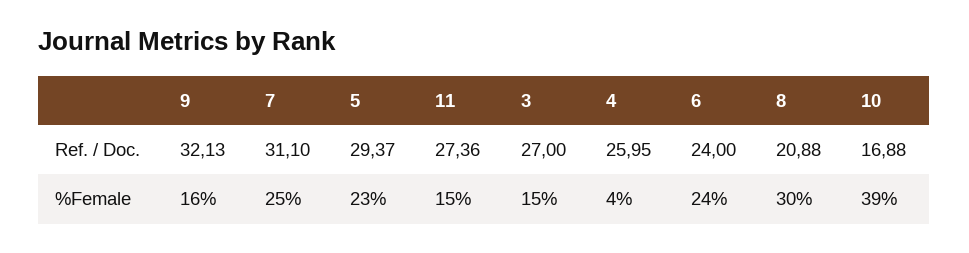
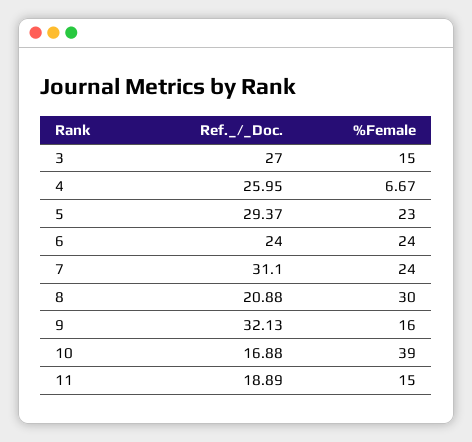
  {
    "9": {
      "Ref. / Doc.": 32.13,
      "%Female": 16
    },
    "7": {
      "Ref. / Doc.": 31.1,
-     "%Female": 25
+     "%Female": 24
    },
    "5": {
      "Ref. / Doc.": 29.37,
      "%Female": 23
    },
    "11": {
-     "Ref. / Doc.": 27.36,
+     "Ref. / Doc.": 18.89,
      "%Female": 15
    },
    "3": {
      "Ref. / Doc.": 27,
      "%Female": 15
    },
    "4": {
      "Ref. / Doc.": 25.95,
-     "%Female": 4
+     "%Female": 6.67
    },
    "6": {
      "Ref. / Doc.": 24,
      "%Female": 24
    },
    "8": {
      "Ref. / Doc.": 20.88,
      "%Female": 30
    },
    "10": {
      "Ref. / Doc.": 16.88,
      "%Female": 39
    }
  }

